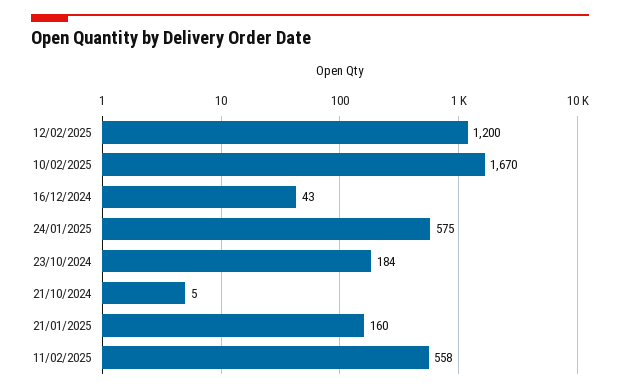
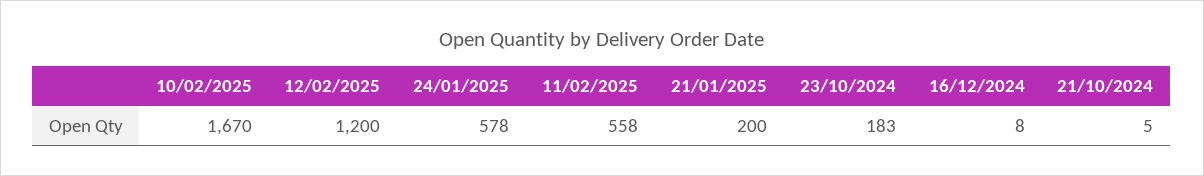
  {
    "12/02/2025": 1200,
    "10/02/2025": 1670,
-   "16/12/2024": 43,
+   "16/12/2024": 8,
-   "24/01/2025": 575,
+   "24/01/2025": 578,
-   "23/10/2024": 184,
+   "23/10/2024": 183,
    "21/10/2024": 5,
-   "21/01/2025": 160,
+   "21/01/2025": 200,
    "11/02/2025": 558
  }

